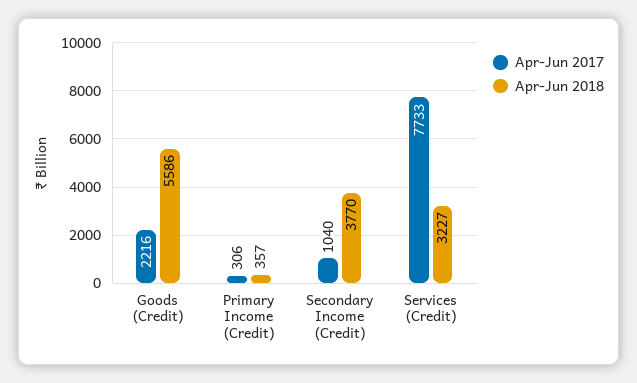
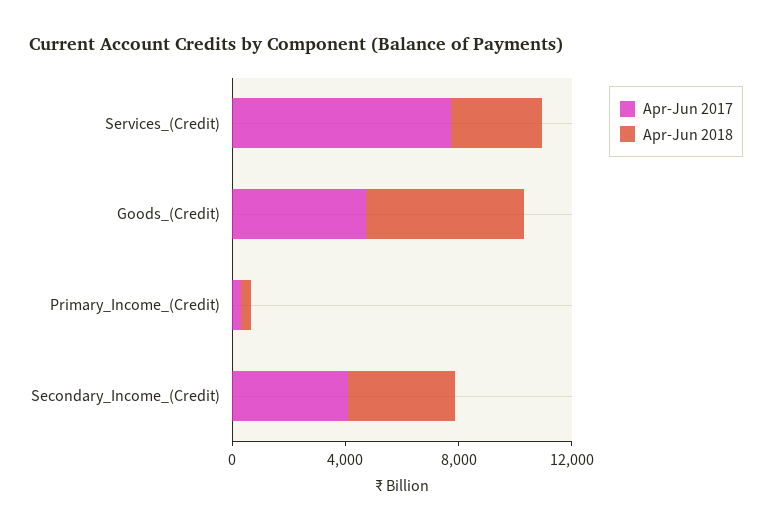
  {
    "Apr-Jun 2017": {
-     "Goods (Credit)": 2216,
+     "Goods (Credit)": 5000,
      "Primary Income (Credit)": 306,
-     "Secondary Income (Credit)": 1040,
+     "Secondary Income (Credit)": 4000,
      "Services (Credit)": 7733
    },
    "Apr-Jun 2018": {
      "Goods (Credit)": 5586,
      "Primary Income (Credit)": 357,
      "Secondary Income (Credit)": 3770,
      "Services (Credit)": 3227
    }
  }

